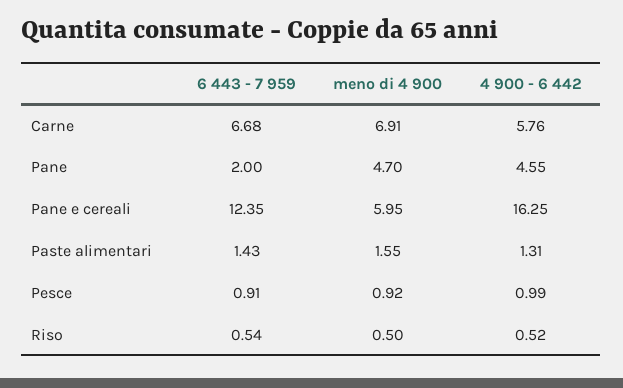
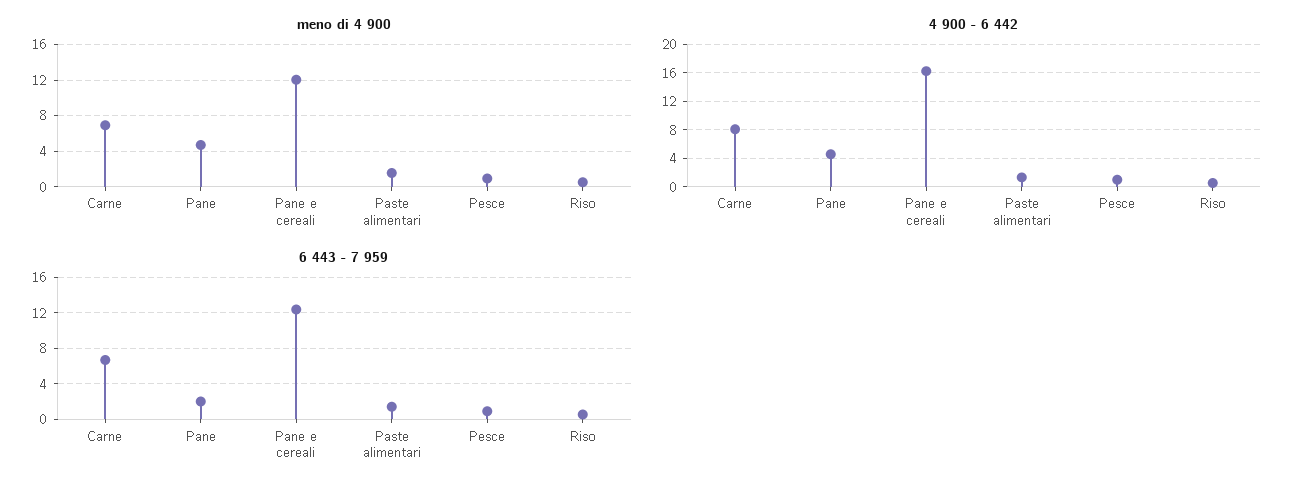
  {
    "6 443 - 7 959": {
      "Carne": 6.68,
      "Pane": 2,
      "Pane e cereali": 12.35,
      "Paste alimentari": 1.43,
      "Pesce": 0.91,
      "Riso": 0.54
    },
    "meno di 4 900": {
      "Carne": 6.91,
      "Pane": 4.7,
-     "Pane e cereali": 5.95,
+     "Pane e cereali": 12,
      "Paste alimentari": 1.55,
      "Pesce": 0.92,
      "Riso": 0.5
    },
    "4 900 - 6 442": {
-     "Carne": 5.76,
+     "Carne": 8,
      "Pane": 4.55,
      "Pane e cereali": 16.25,
      "Paste alimentari": 1.31,
      "Pesce": 0.99,
      "Riso": 0.52
    }
  }

